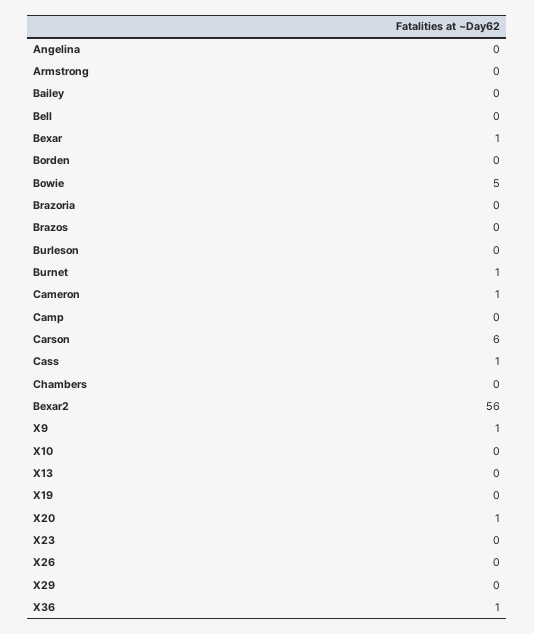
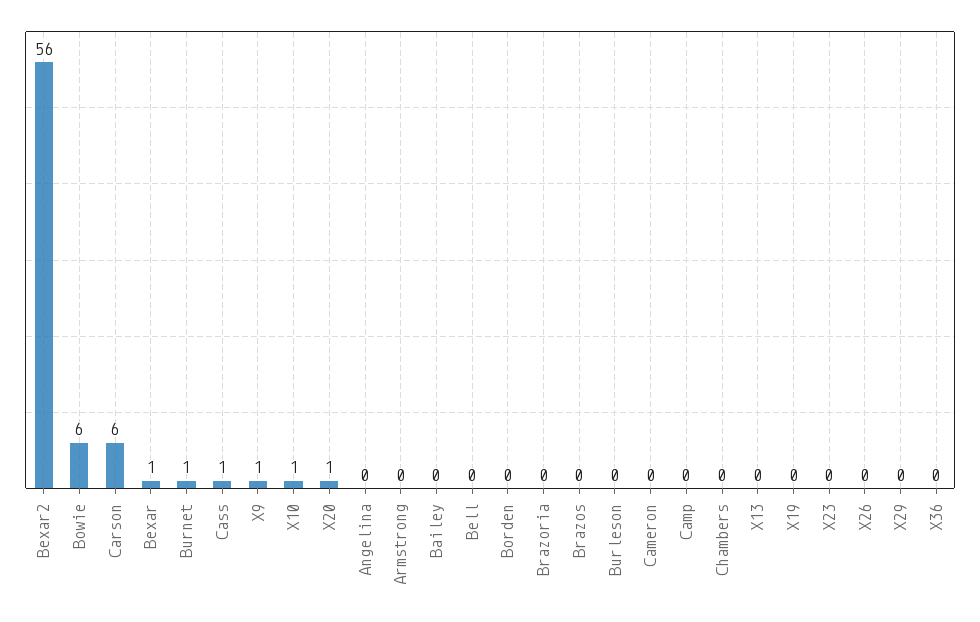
  {
    "Angelina": 0,
    "Armstrong": 0,
    "Bailey": 0,
    "Bell": 0,
    "Bexar": 1,
    "Borden": 0,
-   "Bowie": 5,
+   "Bowie": 6,
    "Brazoria": 0,
    "Brazos": 0,
    "Burleson": 0,
    "Burnet": 1,
-   "Cameron": 1,
+   "Cameron": 0,
    "Camp": 0,
    "Carson": 6,
    "Cass": 1,
    "Chambers": 0,
    "Bexar2": 56,
    "X9": 1,
-   "X10": 0,
+   "X10": 1,
    "X13": 0,
    "X19": 0,
    "X20": 1,
    "X23": 0,
    "X26": 0,
    "X29": 0,
-   "X36": 1
+   "X36": 0
  }

